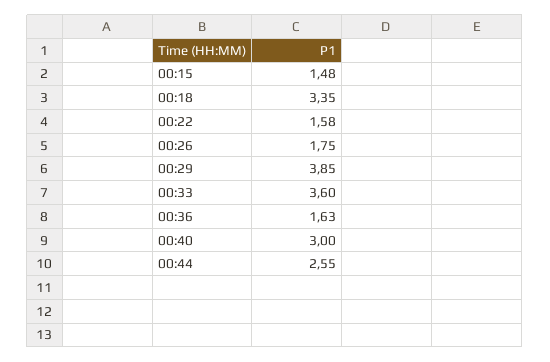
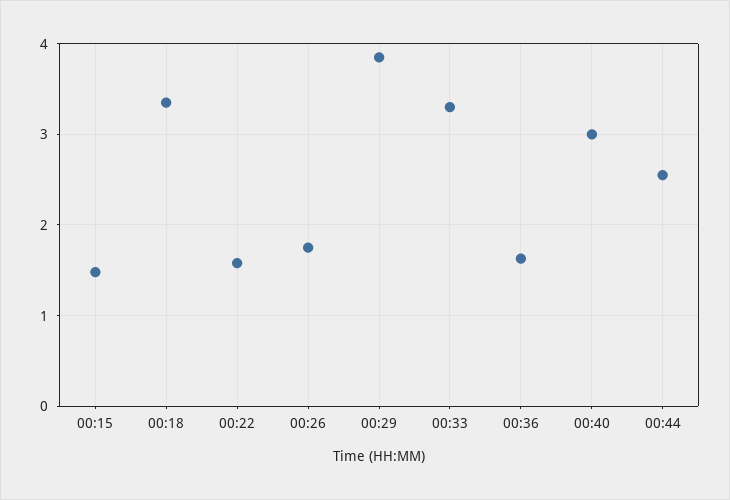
  {
    "00:15": 1.48,
    "00:18": 3.35,
    "00:22": 1.58,
    "00:26": 1.75,
    "00:29": 3.85,
-   "00:33": 3.6,
+   "00:33": 3.3,
    "00:36": 1.63,
    "00:40": 3,
    "00:44": 2.55
  }

